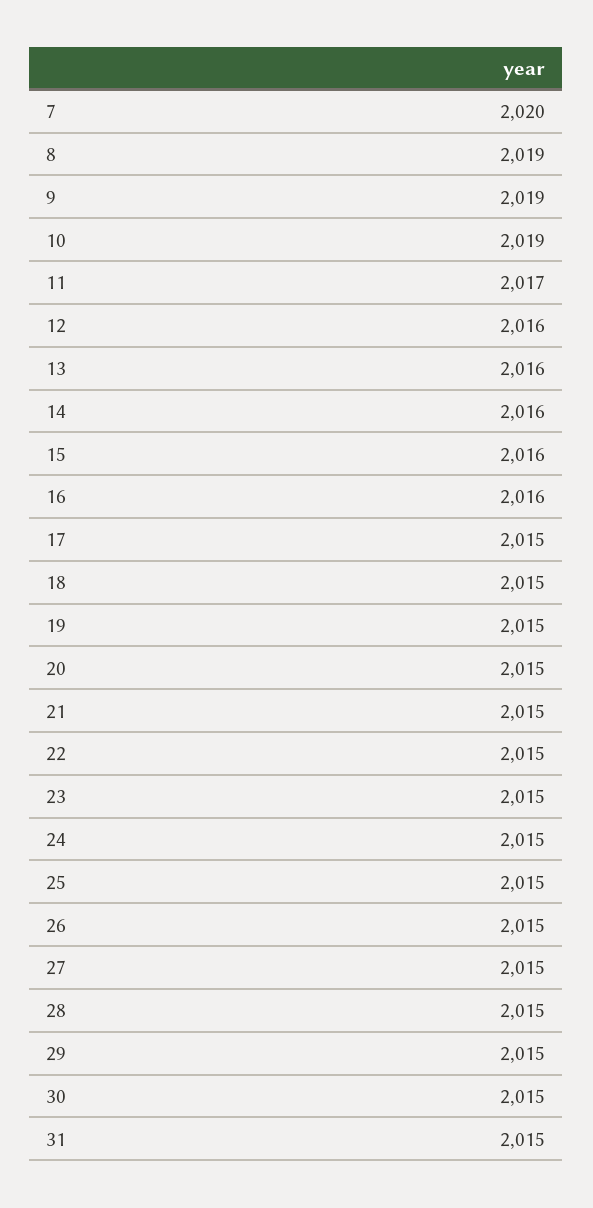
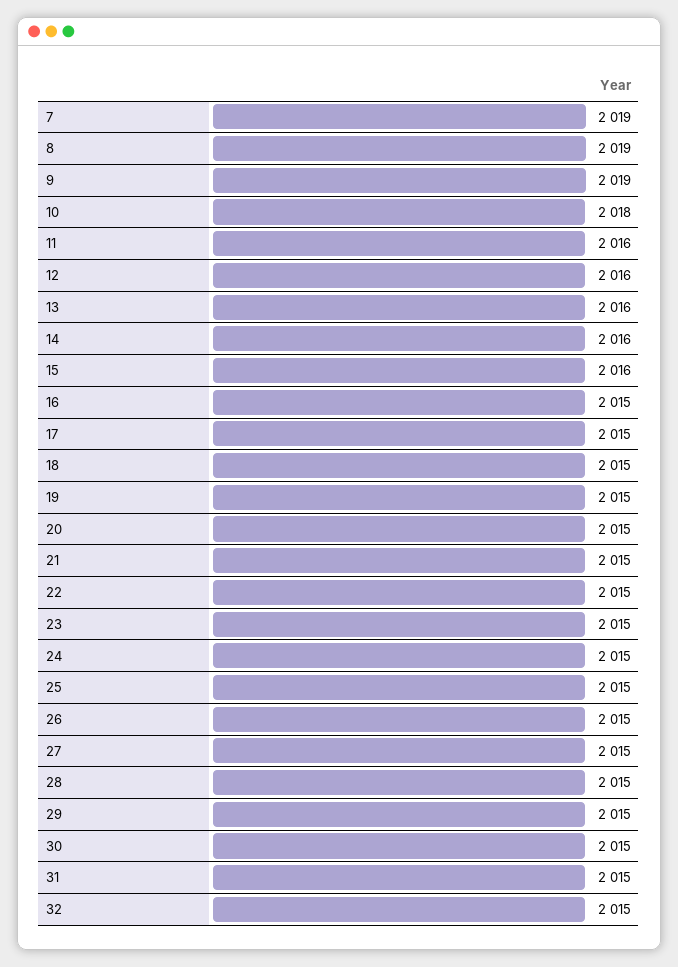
  {
-   "7": 2020,
+   "7": 2019,
    "8": 2019,
    "9": 2019,
-   "10": 2019,
+   "10": 2018,
-   "11": 2017,
+   "11": 2016,
    "12": 2016,
    "13": 2016,
    "14": 2016,
    "15": 2016,
-   "16": 2016,
+   "16": 2015,
    "17": 2015,
    "18": 2015,
    "19": 2015,
    "20": 2015,
    "21": 2015,
    "22": 2015,
    "23": 2015,
    "24": 2015,
    "25": 2015,
    "26": 2015,
    "27": 2015,
    "28": 2015,
    "29": 2015,
    "30": 2015,
-   "31": 2015
+   "31": 2015,
+   "32": 2015
  }

